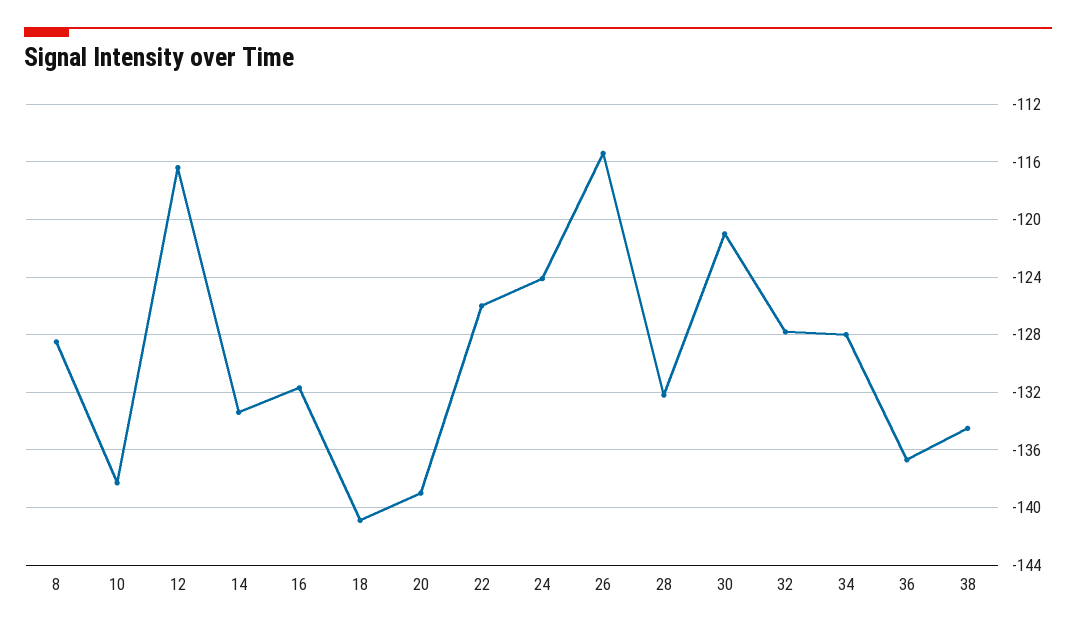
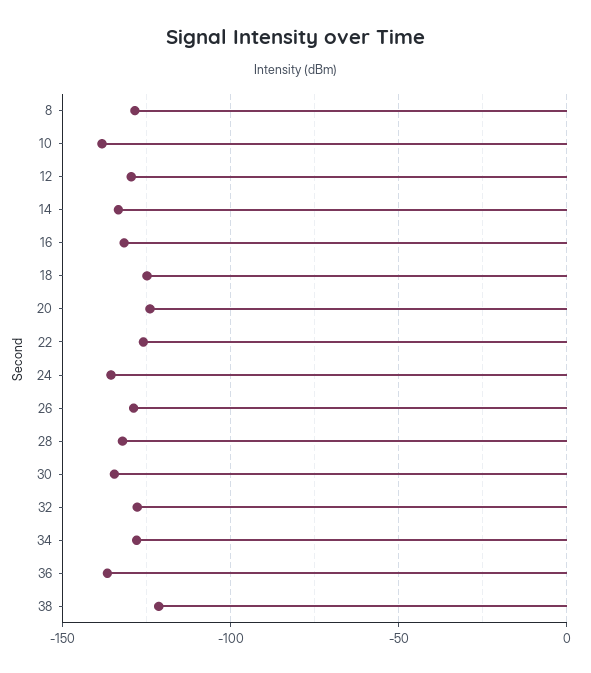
  {
    "8": -128.5,
    "10": -138.5,
-   "12": -116.5,
+   "12": -130,
    "14": -133.5,
    "16": -131.5,
-   "18": -141,
+   "18": -125,
-   "20": -139,
+   "20": -125,
    "22": -126,
-   "24": -124,
+   "24": -135,
-   "26": -115.5,
+   "26": -130,
    "28": -132,
-   "30": -121,
+   "30": -135,
    "32": -128,
    "34": -128,
    "36": -136.5,
-   "38": -134.5
+   "38": -120
  }

